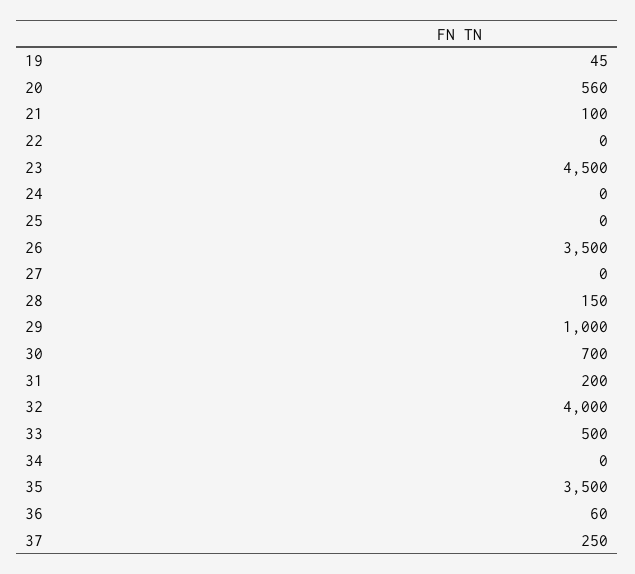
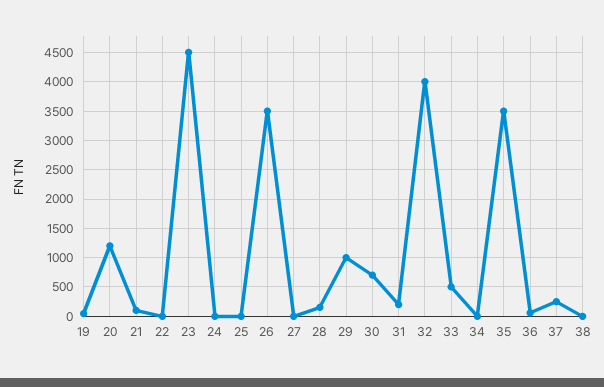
  {
    "19": 45,
-   "20": 560,
+   "20": 1250,
    "21": 100,
    "22": 0,
    "23": 4500,
    "24": 0,
    "25": 0,
    "26": 3500,
    "27": 0,
    "28": 150,
    "29": 1000,
    "30": 700,
    "31": 200,
    "32": 4000,
    "33": 500,
    "34": 0,
    "35": 3500,
    "36": 60,
-   "37": 250
+   "37": 250,
+   "38": 0
  }

